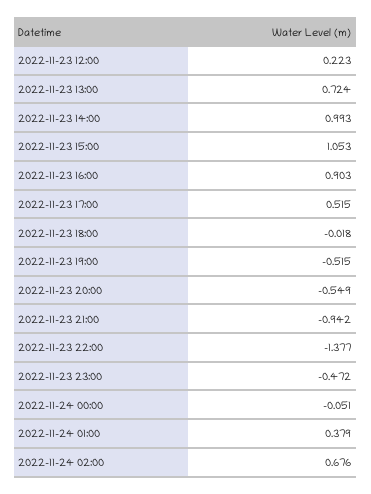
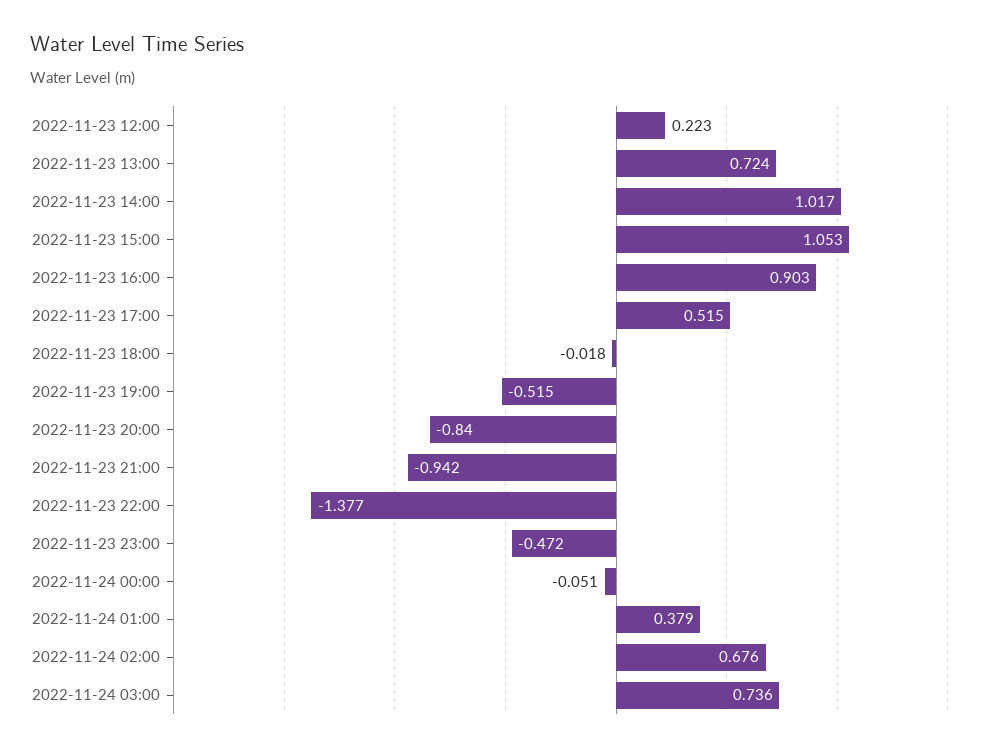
  {
    "2022-11-23 12:00": 0.223,
    "2022-11-23 13:00": 0.724,
-   "2022-11-23 14:00": 0.993,
+   "2022-11-23 14:00": 1.017,
    "2022-11-23 15:00": 1.053,
    "2022-11-23 16:00": 0.903,
    "2022-11-23 17:00": 0.515,
    "2022-11-23 18:00": -0.018,
    "2022-11-23 19:00": -0.515,
-   "2022-11-23 20:00": -0.549,
+   "2022-11-23 20:00": -0.84,
    "2022-11-23 21:00": -0.942,
    "2022-11-23 22:00": -1.377,
    "2022-11-23 23:00": -0.472,
    "2022-11-24 00:00": -0.051,
    "2022-11-24 01:00": 0.379,
-   "2022-11-24 02:00": 0.676
+   "2022-11-24 02:00": 0.676,
+   "2022-11-24 03:00": 0.736
  }

